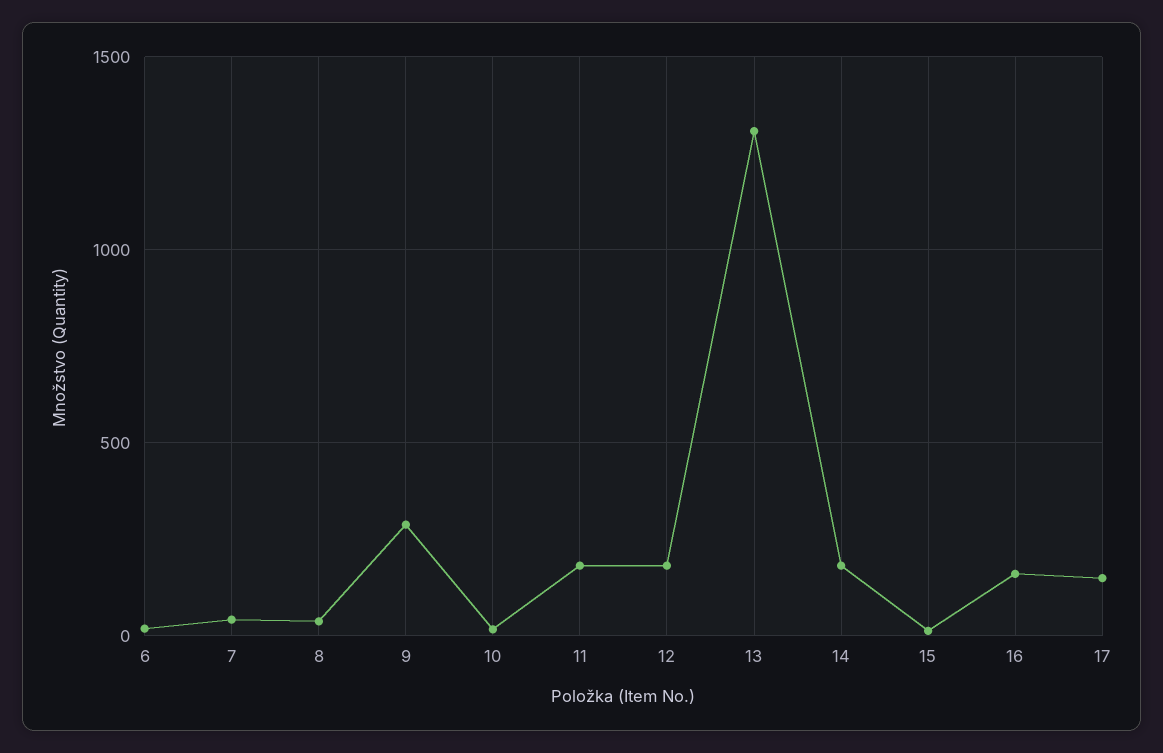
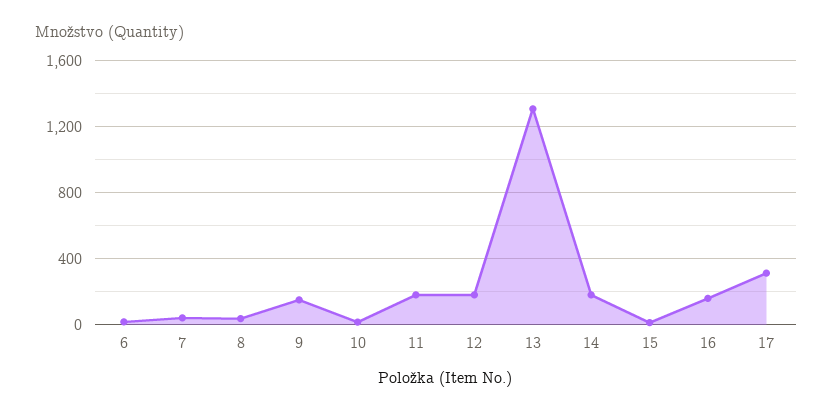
  {
    "6": 0,
    "7": 50,
    "8": 50,
-   "9": 300,
+   "9": 150,
    "10": 0,
    "11": 200,
    "12": 200,
    "13": 1300,
    "14": 200,
    "15": 0,
    "16": 150,
-   "17": 150
+   "17": 300
  }

